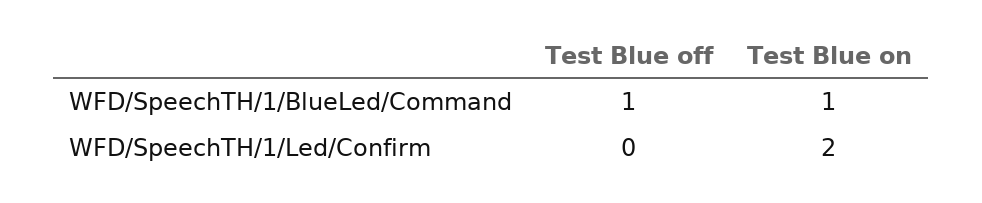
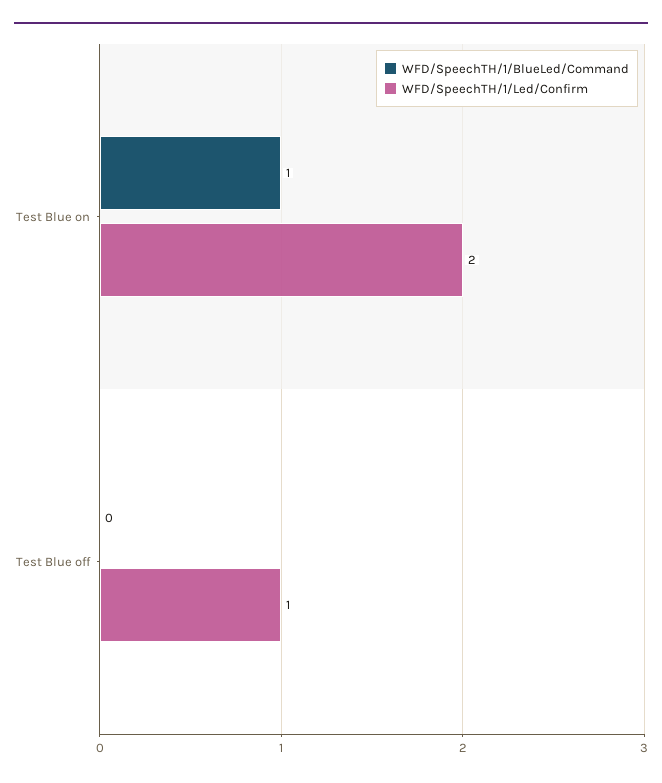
  {
    "WFD/SpeechTH/1/BlueLed/Command": {
-     "Test Blue off": 1,
+     "Test Blue off": 0,
      "Test Blue on": 1
    },
    "WFD/SpeechTH/1/Led/Confirm": {
-     "Test Blue off": 0,
+     "Test Blue off": 1,
      "Test Blue on": 2
    }
  }

